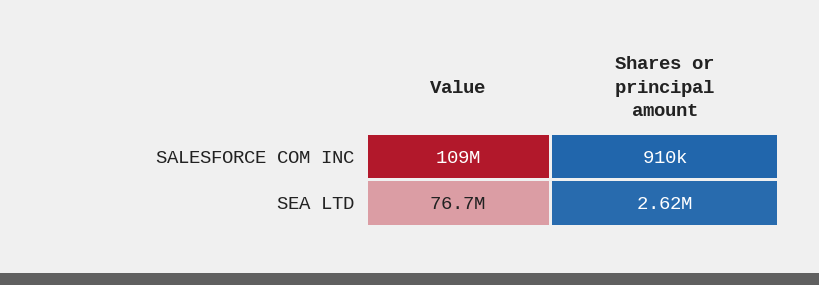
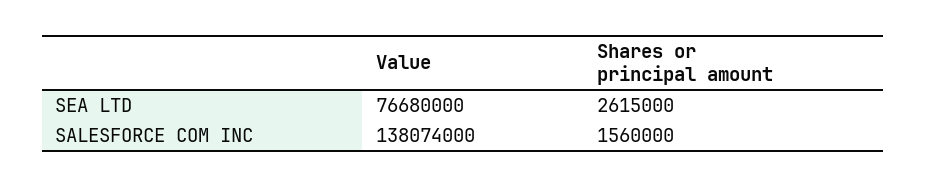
  {
    "Value": {
-     "SALESFORCE COM INC": 109000000,
+     "SALESFORCE COM INC": 138074000,
      "SEA LTD": 76680000
    },
    "Shares or principal amount": {
-     "SALESFORCE COM INC": 910000,
+     "SALESFORCE COM INC": 1560000,
      "SEA LTD": 2615000
    }
  }

